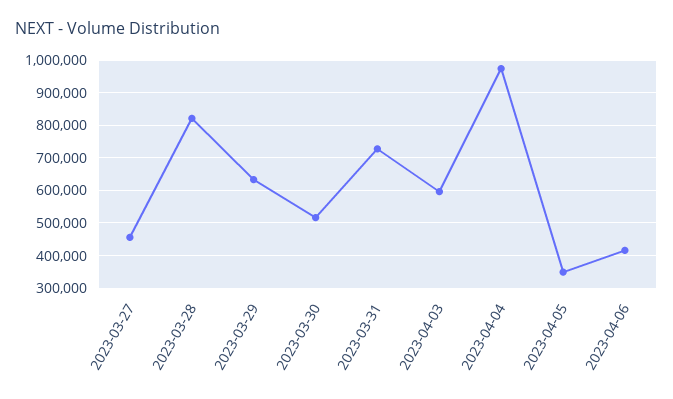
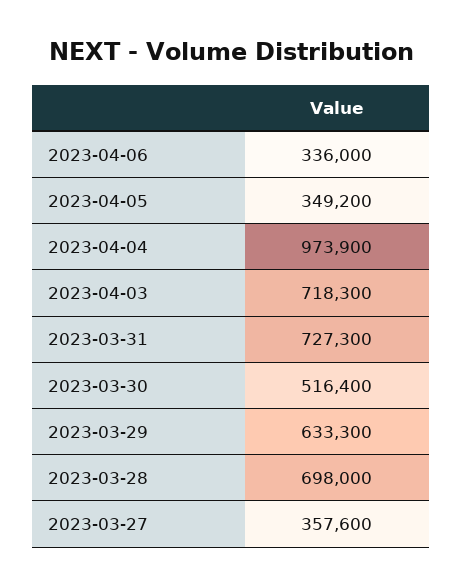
  {
-   "2023-03-27": 460000,
+   "2023-03-27": 357600,
-   "2023-03-28": 820000,
+   "2023-03-28": 698000,
    "2023-03-29": 633300,
    "2023-03-30": 516400,
    "2023-03-31": 727300,
-   "2023-04-03": 600000,
+   "2023-04-03": 718300,
    "2023-04-04": 973900,
    "2023-04-05": 349200,
-   "2023-04-06": 420000
+   "2023-04-06": 336000
  }

